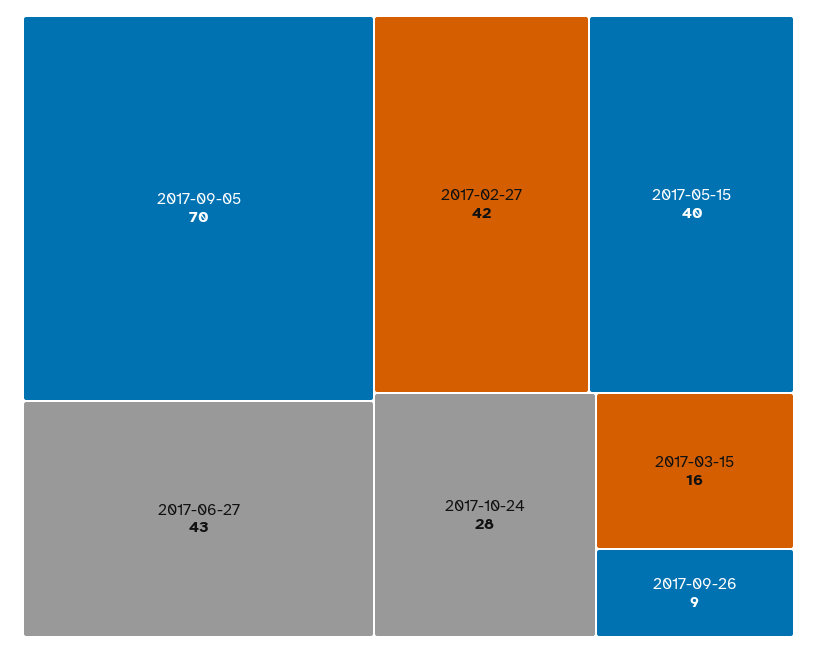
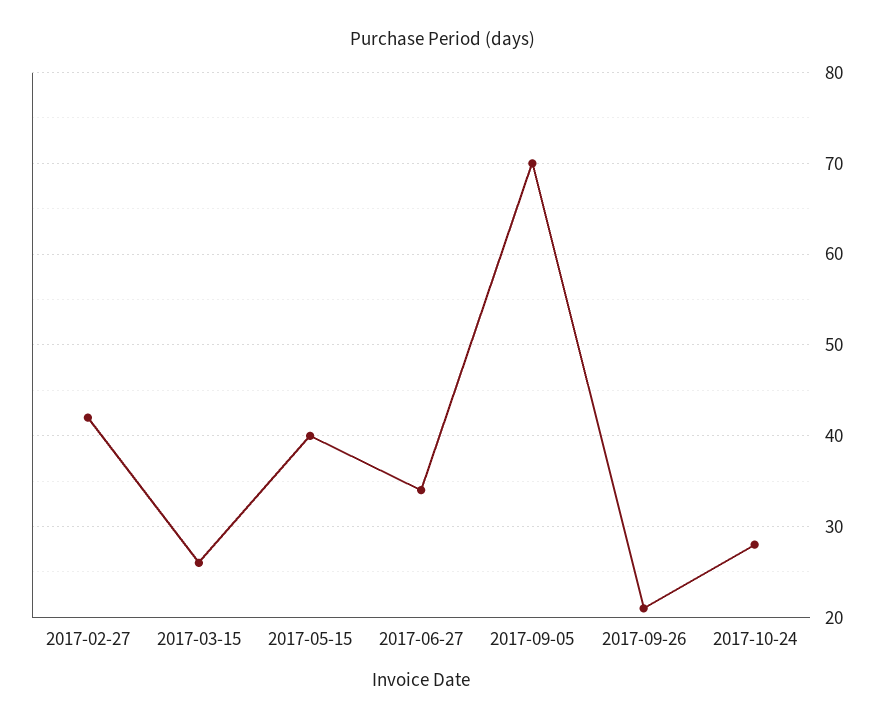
  {
    "2017-09-05": 70,
-   "2017-06-27": 43,
+   "2017-06-27": 34,
    "2017-02-27": 42,
    "2017-05-15": 40,
    "2017-10-24": 28,
-   "2017-03-15": 16,
+   "2017-03-15": 26,
-   "2017-09-26": 9
+   "2017-09-26": 21
  }

